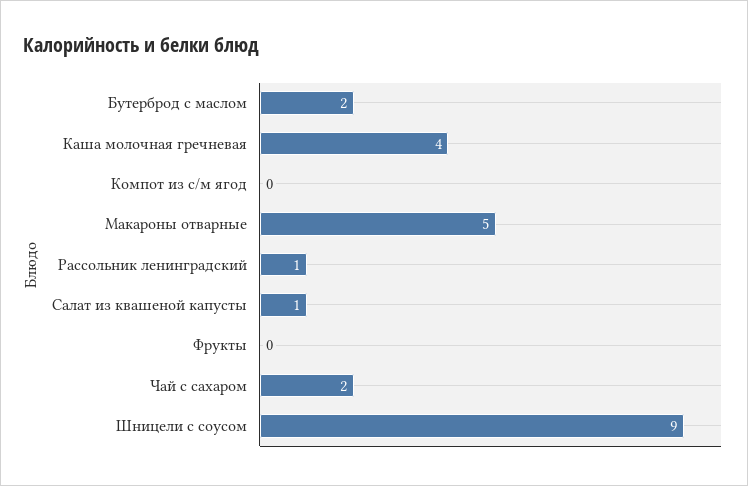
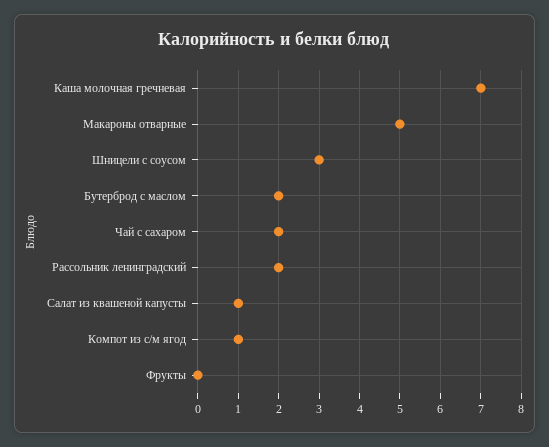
  {
    "Бутерброд с маслом": 2,
-   "Каша молочная гречневая": 4,
+   "Каша молочная гречневая": 7,
-   "Компот из с/м ягод": 0,
+   "Компот из с/м ягод": 1,
    "Макароны отварные": 5,
-   "Рассольник ленинградский": 1,
+   "Рассольник ленинградский": 2,
    "Салат из квашеной капусты": 1,
    "Фрукты": 0,
    "Чай с сахаром": 2,
-   "Шницели с соусом": 9
+   "Шницели с соусом": 3
  }

